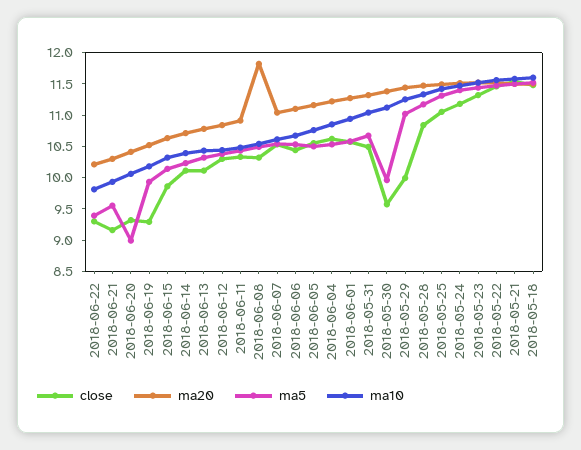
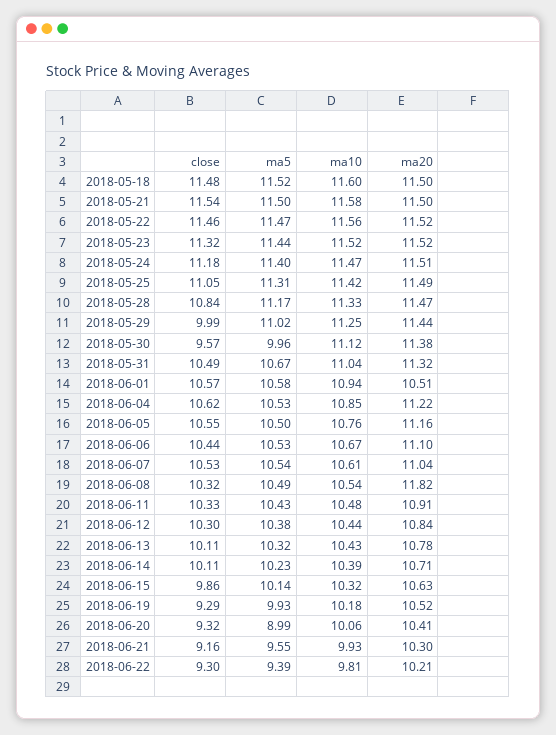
  {
    "close": {
      "2018-06-22": 9.3,
      "2018-06-21": 9.16,
      "2018-06-20": 9.32,
      "2018-06-19": 9.29,
      "2018-06-15": 9.86,
      "2018-06-14": 10.11,
      "2018-06-13": 10.11,
      "2018-06-12": 10.3,
      "2018-06-11": 10.33,
      "2018-06-08": 10.32,
      "2018-06-07": 10.53,
      "2018-06-06": 10.44,
      "2018-06-05": 10.55,
      "2018-06-04": 10.62,
      "2018-06-01": 10.57,
      "2018-05-31": 10.49,
      "2018-05-30": 9.57,
      "2018-05-29": 9.99,
      "2018-05-28": 10.84,
      "2018-05-25": 11.05,
      "2018-05-24": 11.18,
      "2018-05-23": 11.32,
      "2018-05-22": 11.46,
      "2018-05-21": 11.54,
      "2018-05-18": 11.48
    },
    "ma20": {
      "2018-06-22": 10.21,
      "2018-06-21": 10.3,
      "2018-06-20": 10.41,
      "2018-06-19": 10.52,
      "2018-06-15": 10.63,
      "2018-06-14": 10.71,
      "2018-06-13": 10.78,
      "2018-06-12": 10.84,
      "2018-06-11": 10.91,
      "2018-06-08": 11.82,
      "2018-06-07": 11.04,
      "2018-06-06": 11.1,
      "2018-06-05": 11.16,
      "2018-06-04": 11.22,
-     "2018-06-01": 11.25,
+     "2018-06-01": 10.51,
      "2018-05-31": 11.32,
      "2018-05-30": 11.38,
      "2018-05-29": 11.44,
      "2018-05-28": 11.47,
      "2018-05-25": 11.49,
      "2018-05-24": 11.51,
      "2018-05-23": 11.52,
      "2018-05-22": 11.52,
      "2018-05-21": 11.5,
      "2018-05-18": 11.5
    },
    "ma5": {
      "2018-06-22": 9.39,
      "2018-06-21": 9.55,
      "2018-06-20": 8.99,
      "2018-06-19": 9.93,
      "2018-06-15": 10.14,
      "2018-06-14": 10.23,
      "2018-06-13": 10.32,
      "2018-06-12": 10.38,
      "2018-06-11": 10.43,
      "2018-06-08": 10.49,
      "2018-06-07": 10.54,
      "2018-06-06": 10.53,
      "2018-06-05": 10.5,
      "2018-06-04": 10.53,
      "2018-06-01": 10.58,
      "2018-05-31": 10.67,
      "2018-05-30": 9.96,
      "2018-05-29": 11.02,
      "2018-05-28": 11.17,
      "2018-05-25": 11.31,
      "2018-05-24": 11.4,
      "2018-05-23": 11.44,
      "2018-05-22": 11.47,
      "2018-05-21": 11.5,
      "2018-05-18": 11.52
    },
    "ma10": {
      "2018-06-22": 9.81,
      "2018-06-21": 9.93,
      "2018-06-20": 10.06,
      "2018-06-19": 10.18,
      "2018-06-15": 10.32,
      "2018-06-14": 10.39,
      "2018-06-13": 10.43,
      "2018-06-12": 10.44,
      "2018-06-11": 10.48,
      "2018-06-08": 10.54,
      "2018-06-07": 10.61,
      "2018-06-06": 10.67,
      "2018-06-05": 10.76,
      "2018-06-04": 10.85,
      "2018-06-01": 10.94,
      "2018-05-31": 11.04,
      "2018-05-30": 11.12,
      "2018-05-29": 11.25,
      "2018-05-28": 11.33,
      "2018-05-25": 11.42,
      "2018-05-24": 11.47,
      "2018-05-23": 11.52,
      "2018-05-22": 11.56,
      "2018-05-21": 11.58,
      "2018-05-18": 11.6
    }
  }

